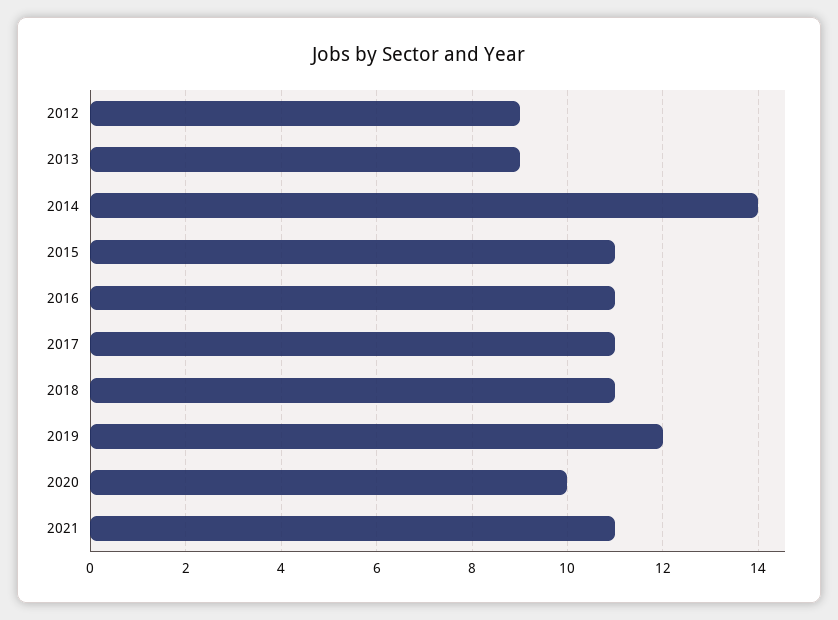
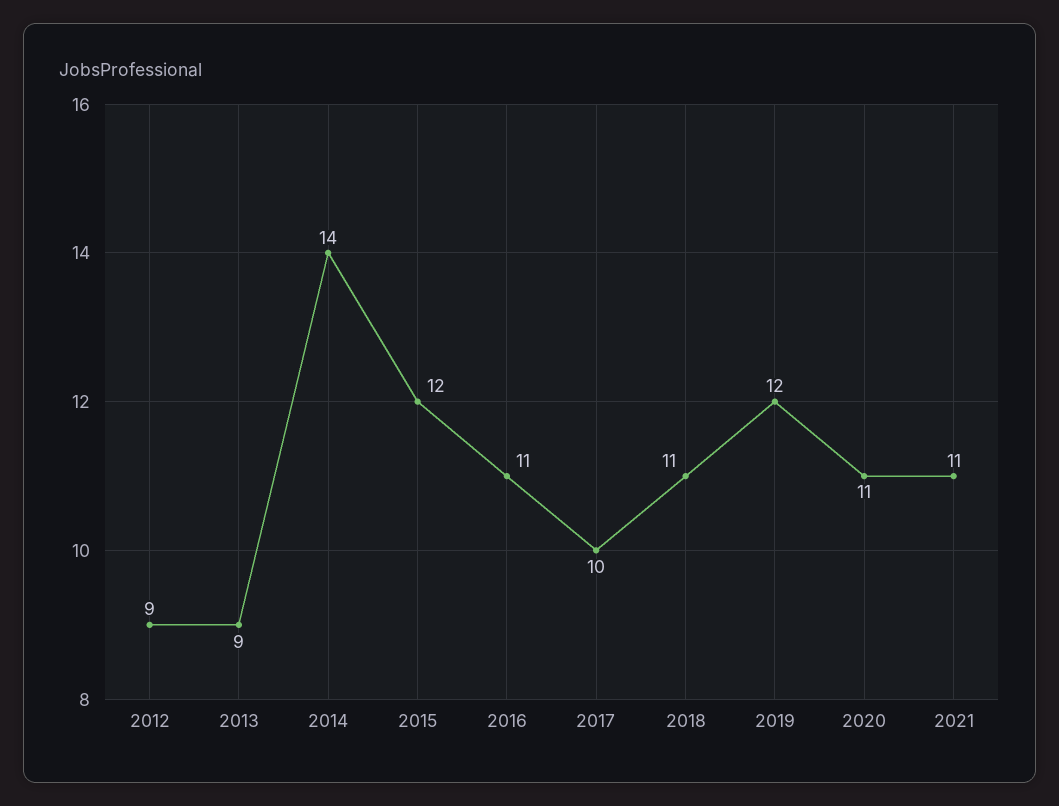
  {
    "2012": 9,
    "2013": 9,
    "2014": 14,
-   "2015": 11,
+   "2015": 12,
    "2016": 11,
-   "2017": 11,
+   "2017": 10,
    "2018": 11,
    "2019": 12,
-   "2020": 10,
+   "2020": 11,
    "2021": 11
  }

